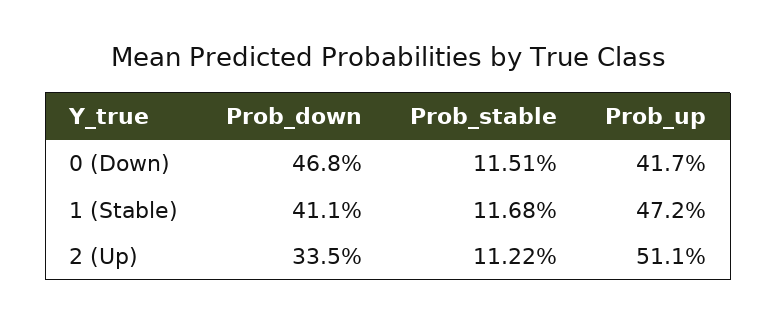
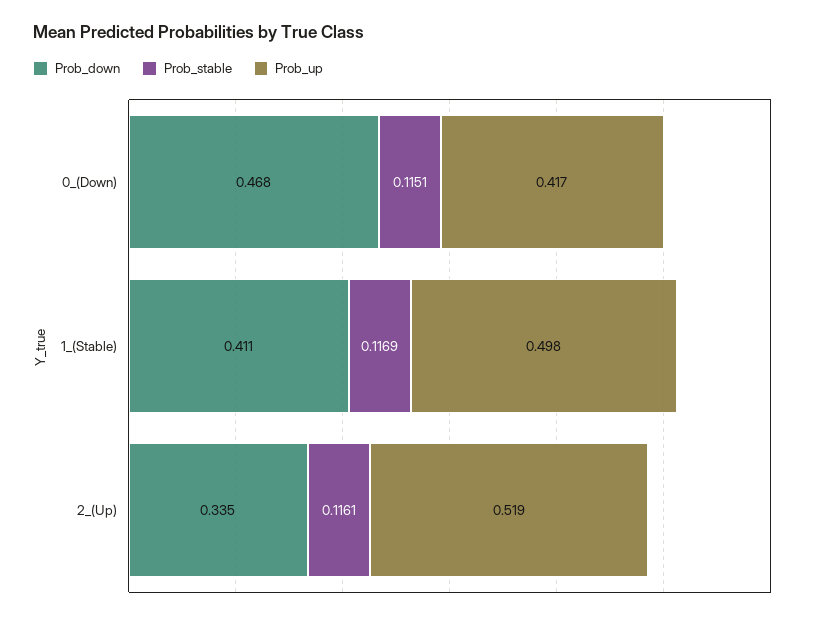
  {
    "Prob_down": {
      "0 (Down)": 0.468,
      "1 (Stable)": 0.411,
      "2 (Up)": 0.335
    },
    "Prob_stable": {
      "0 (Down)": 0.1151,
-     "1 (Stable)": 0.1168,
+     "1 (Stable)": 0.1169,
-     "2 (Up)": 0.1122
+     "2 (Up)": 0.1161
    },
    "Prob_up": {
      "0 (Down)": 0.417,
-     "1 (Stable)": 0.472,
+     "1 (Stable)": 0.498,
-     "2 (Up)": 0.511
+     "2 (Up)": 0.519
    }
  }

